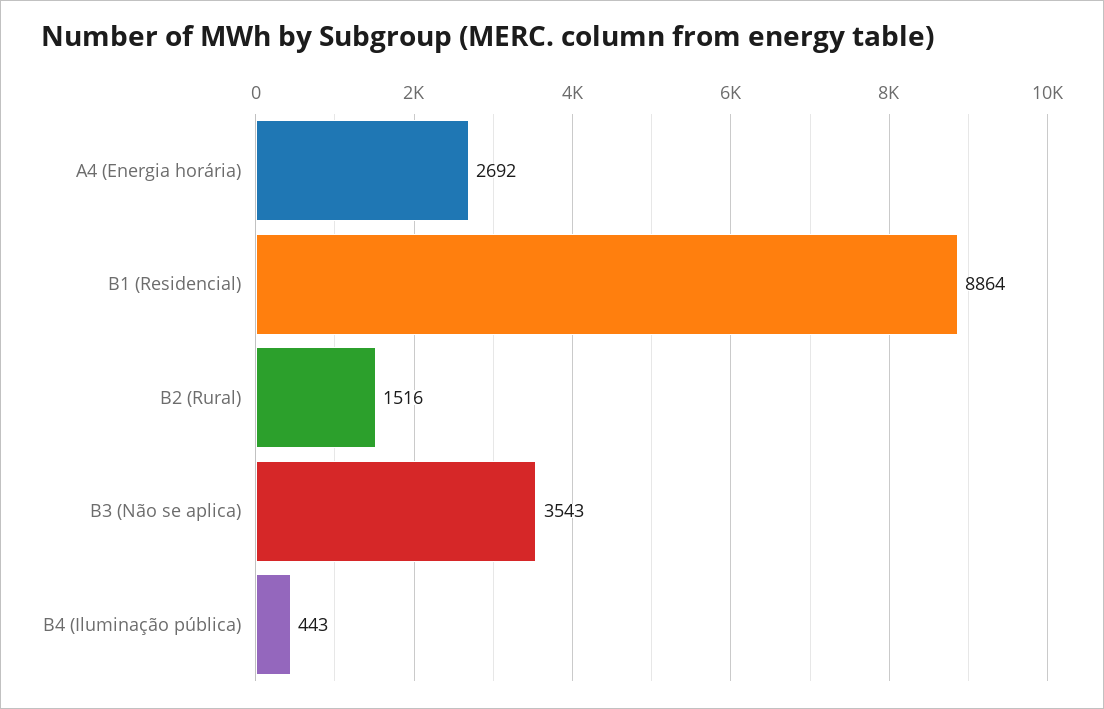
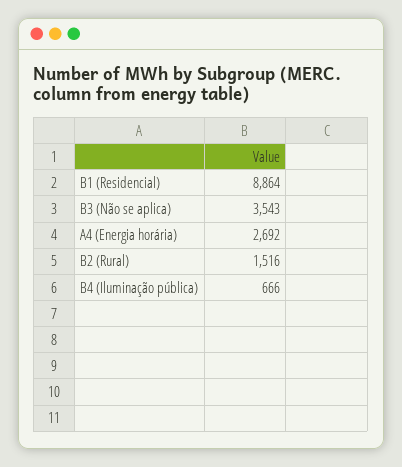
  {
    "A4 (Energia horária)": 2692,
    "B1 (Residencial)": 8864,
    "B2 (Rural)": 1516,
    "B3 (Não se aplica)": 3543,
-   "B4 (Iluminação pública)": 443
+   "B4 (Iluminação pública)": 666
  }

